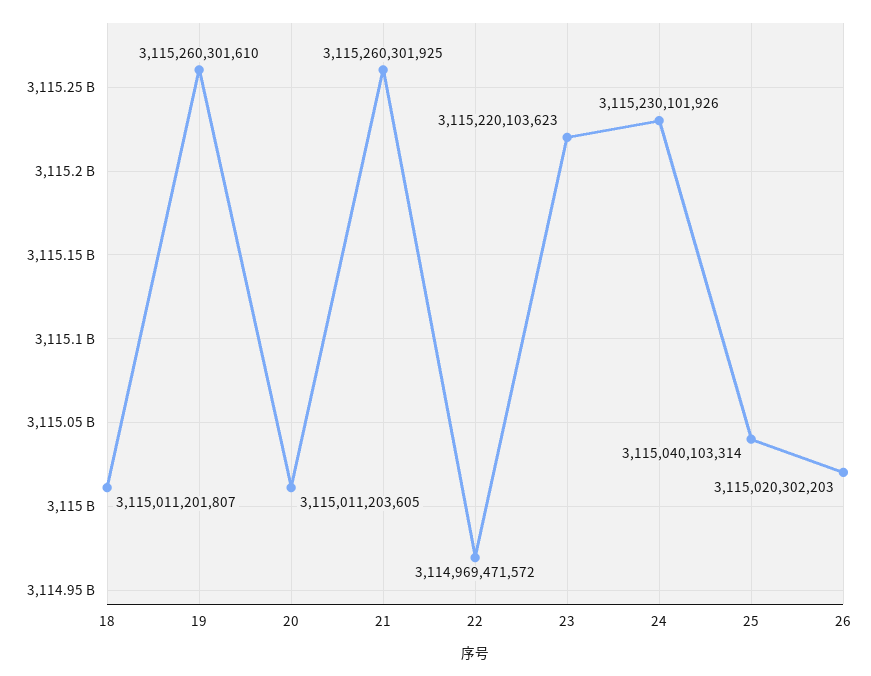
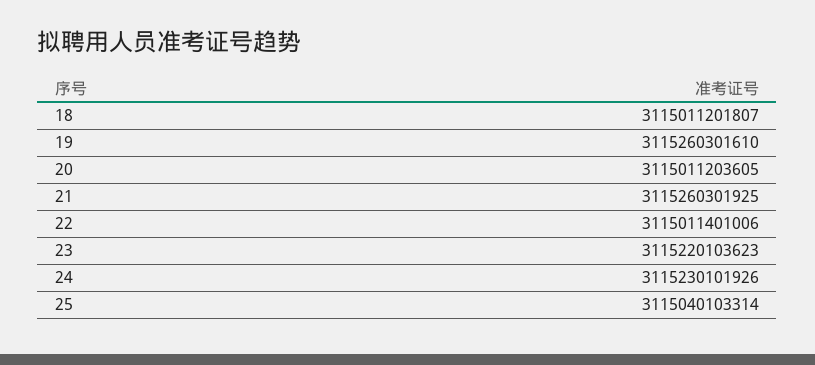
  {
    "18": 3115011201807,
    "19": 3115260301610,
    "20": 3115011203605,
    "21": 3115260301925,
-   "22": 3114969471572,
+   "22": 3115011401006,
    "23": 3115220103623,
    "24": 3115230101926,
-   "25": 3115040103314,
+   "25": 3115040103314
-   "26": 3115020302203
  }

